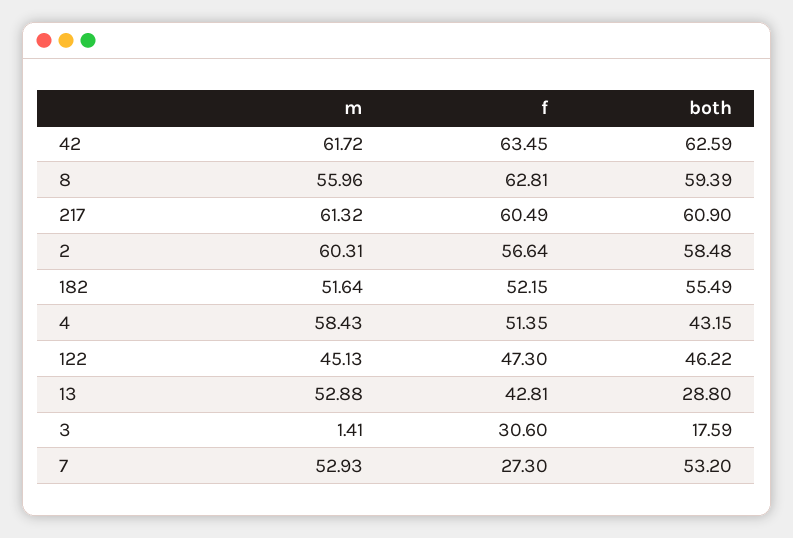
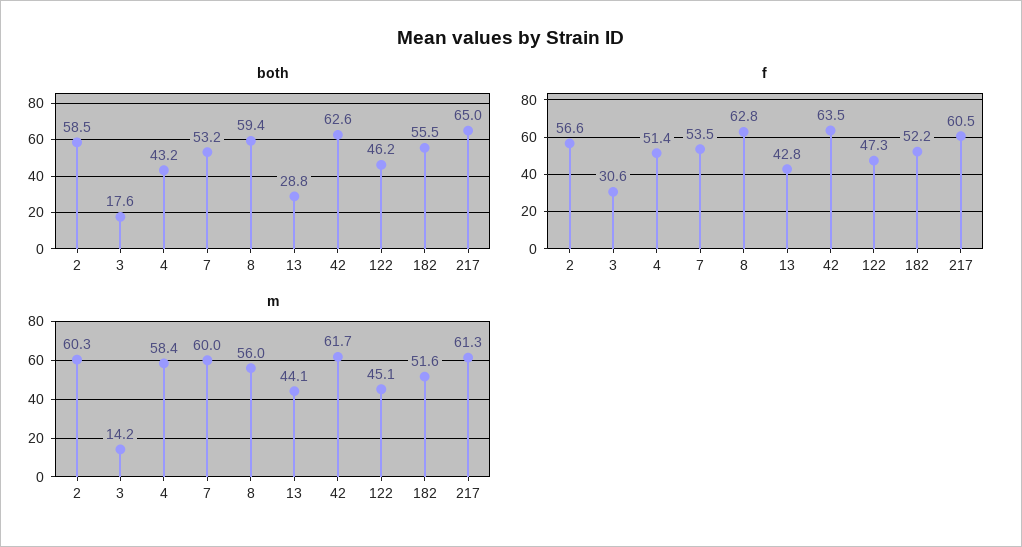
  {
    "m": {
      "42": 61.72,
      "8": 55.96,
      "217": 61.32,
      "2": 60.31,
      "182": 51.64,
      "4": 58.43,
      "122": 45.13,
-     "13": 52.88,
+     "13": 44.1,
-     "3": 1.41,
+     "3": 14.2,
-     "7": 52.93
+     "7": 60
    },
    "f": {
      "42": 63.45,
      "8": 62.81,
      "217": 60.49,
      "2": 56.64,
      "182": 52.15,
      "4": 51.35,
      "122": 47.3,
      "13": 42.81,
      "3": 30.6,
-     "7": 27.3
+     "7": 53.5
    },
    "both": {
      "42": 62.59,
      "8": 59.39,
-     "217": 60.9,
+     "217": 65,
      "2": 58.48,
      "182": 55.49,
      "4": 43.15,
      "122": 46.22,
      "13": 28.8,
      "3": 17.59,
      "7": 53.2
    }
  }

